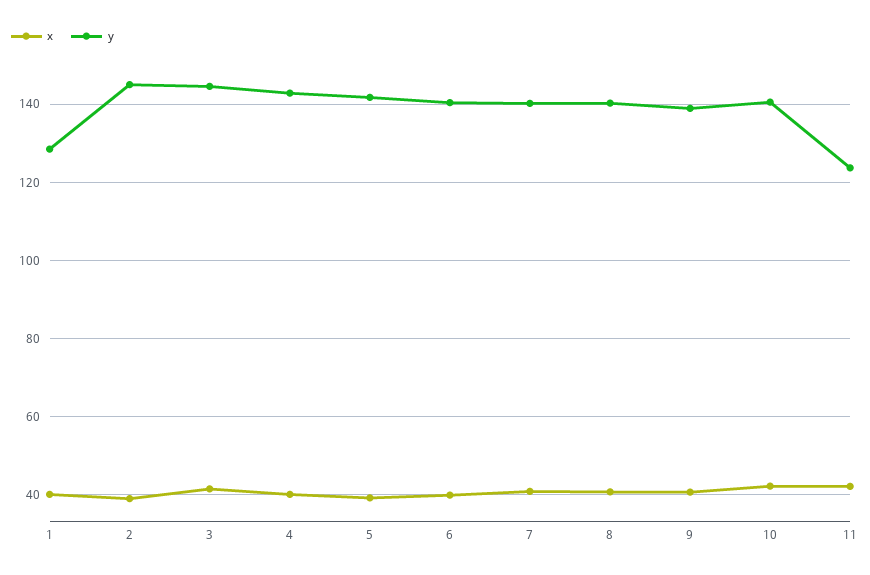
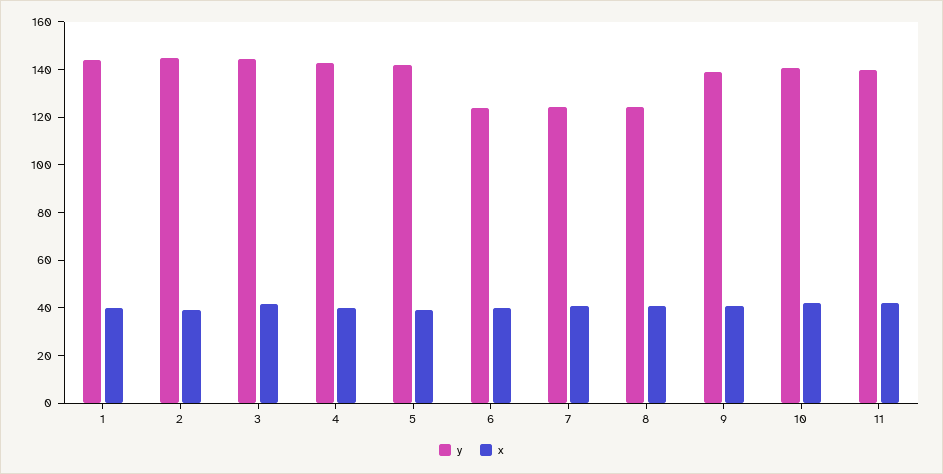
  {
    "x": {
      "1": 40,
      "2": 40,
      "3": 42,
      "4": 40,
      "5": 40,
      "6": 40,
      "7": 40,
      "8": 40,
      "9": 40,
      "10": 42,
      "11": 42
    },
    "y": {
-     "1": 128,
+     "1": 145,
      "2": 146,
      "3": 144,
      "4": 142,
      "5": 142,
-     "6": 140,
+     "6": 125,
-     "7": 140,
+     "7": 125,
-     "8": 140,
+     "8": 125,
      "9": 138,
      "10": 140,
-     "11": 124
+     "11": 140
    }
  }

